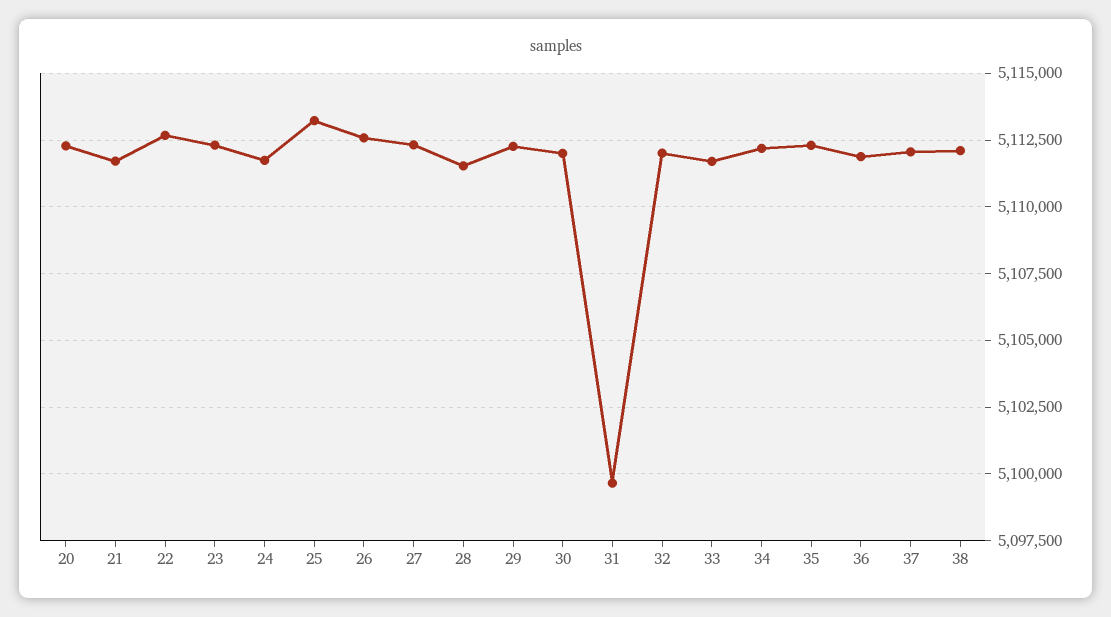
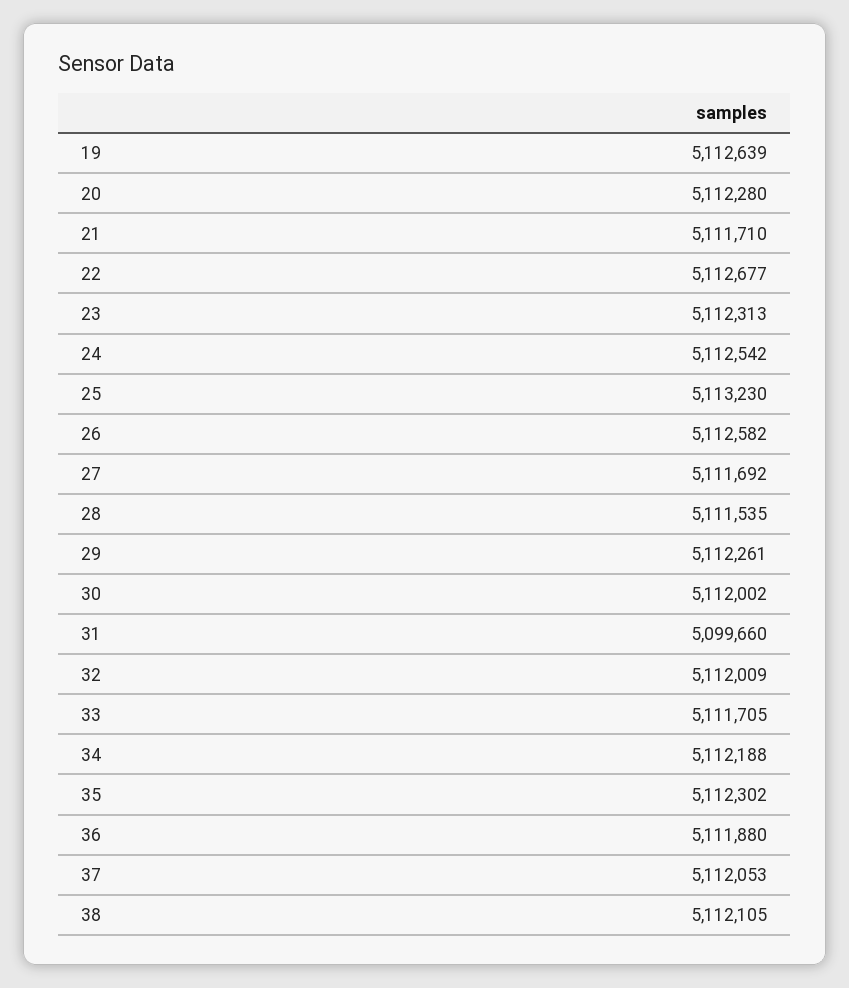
  {
    "20": 5112280,
    "21": 5111710,
    "22": 5112677,
    "23": 5112313,
-   "24": 5111750,
+   "24": 5112542,
    "25": 5113230,
    "26": 5112582,
-   "27": 5112250,
+   "27": 5111692,
    "28": 5111535,
    "29": 5112261,
    "30": 5112002,
    "31": 5099660,
    "32": 5112009,
    "33": 5111705,
    "34": 5112188,
    "35": 5112302,
    "36": 5111880,
    "37": 5112053,
-   "38": 5112105
+   "38": 5112105,
+   "19": 5112639
  }

